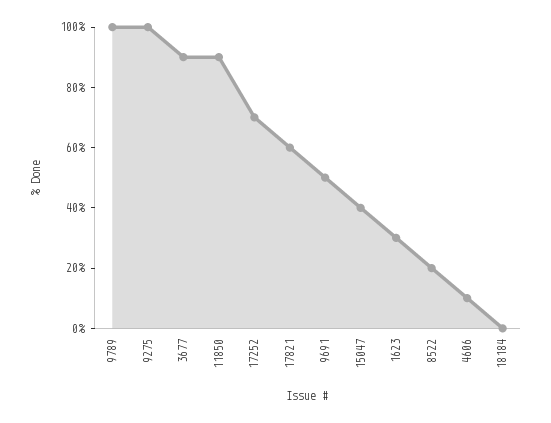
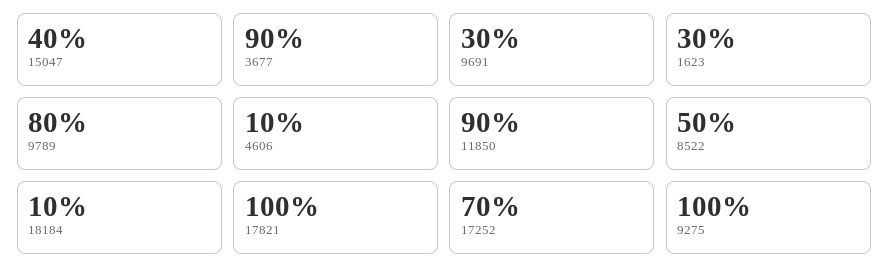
  {
-   "9789": 100,
+   "9789": 80,
    "9275": 100,
    "3677": 90,
    "11850": 90,
    "17252": 70,
-   "17821": 60,
+   "17821": 100,
-   "9691": 50,
+   "9691": 30,
    "15047": 40,
    "1623": 30,
-   "8522": 20,
+   "8522": 50,
    "4606": 10,
-   "18184": 0
+   "18184": 10
  }

